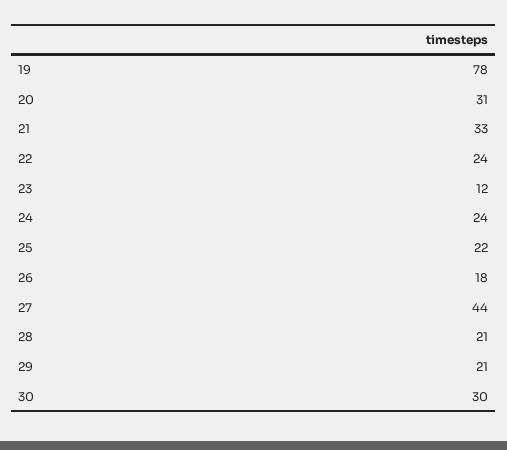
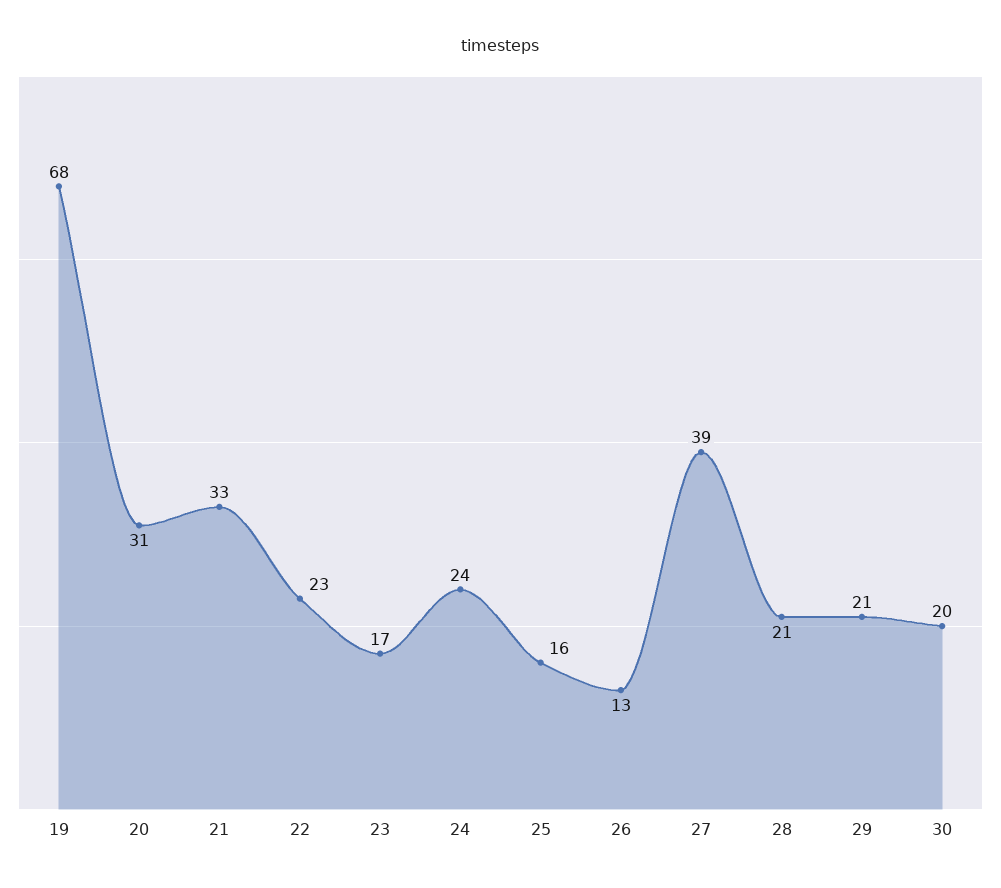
  {
-   "19": 78,
+   "19": 68,
    "20": 31,
    "21": 33,
-   "22": 24,
+   "22": 23,
-   "23": 12,
+   "23": 17,
    "24": 24,
-   "25": 22,
+   "25": 16,
-   "26": 18,
+   "26": 13,
-   "27": 44,
+   "27": 39,
    "28": 21,
    "29": 21,
-   "30": 30
+   "30": 20
  }

